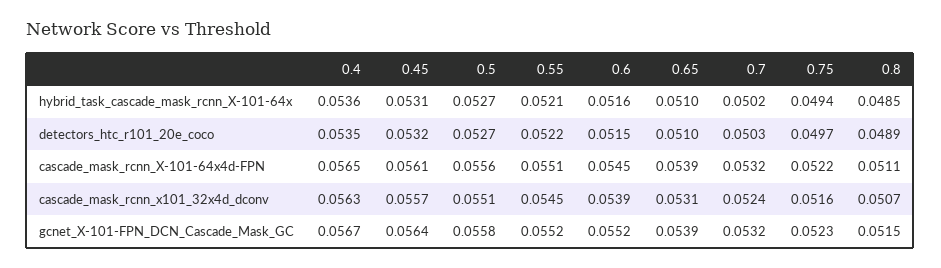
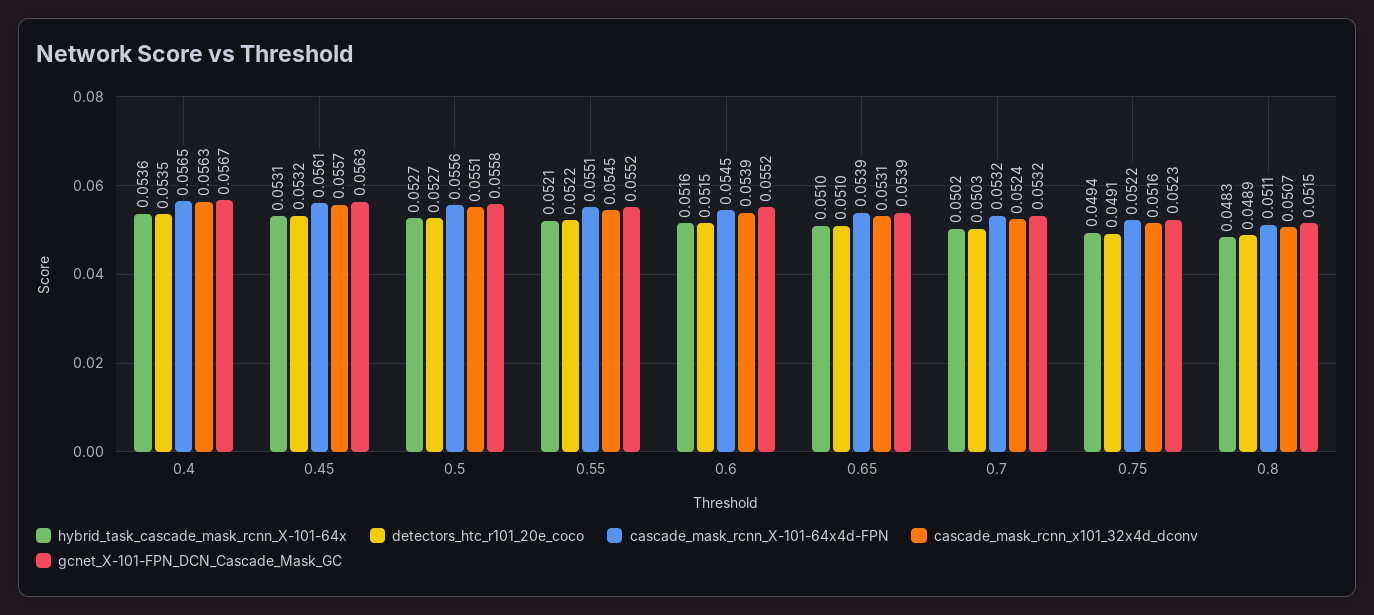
  {
    "hybrid_task_cascade_mask_rcnn_X-101-64x": {
      "0.4": 0.0536,
      "0.45": 0.0531,
      "0.5": 0.0527,
      "0.55": 0.0521,
      "0.6": 0.0516,
      "0.65": 0.051,
      "0.7": 0.0502,
      "0.75": 0.0494,
-     "0.8": 0.0485
+     "0.8": 0.0483
    },
    "detectors_htc_r101_20e_coco": {
      "0.4": 0.0535,
      "0.45": 0.0532,
      "0.5": 0.0527,
      "0.55": 0.0522,
      "0.6": 0.0515,
      "0.65": 0.051,
      "0.7": 0.0503,
-     "0.75": 0.0497,
+     "0.75": 0.0491,
      "0.8": 0.0489
    },
    "cascade_mask_rcnn_X-101-64x4d-FPN": {
      "0.4": 0.0565,
      "0.45": 0.0561,
      "0.5": 0.0556,
      "0.55": 0.0551,
      "0.6": 0.0545,
      "0.65": 0.0539,
      "0.7": 0.0532,
      "0.75": 0.0522,
      "0.8": 0.0511
    },
    "cascade_mask_rcnn_x101_32x4d_dconv": {
      "0.4": 0.0563,
      "0.45": 0.0557,
      "0.5": 0.0551,
      "0.55": 0.0545,
      "0.6": 0.0539,
      "0.65": 0.0531,
      "0.7": 0.0524,
      "0.75": 0.0516,
      "0.8": 0.0507
    },
    "gcnet_X-101-FPN_DCN_Cascade_Mask_GC": {
      "0.4": 0.0567,
-     "0.45": 0.0564,
+     "0.45": 0.0563,
      "0.5": 0.0558,
      "0.55": 0.0552,
      "0.6": 0.0552,
      "0.65": 0.0539,
      "0.7": 0.0532,
      "0.75": 0.0523,
      "0.8": 0.0515
    }
  }

